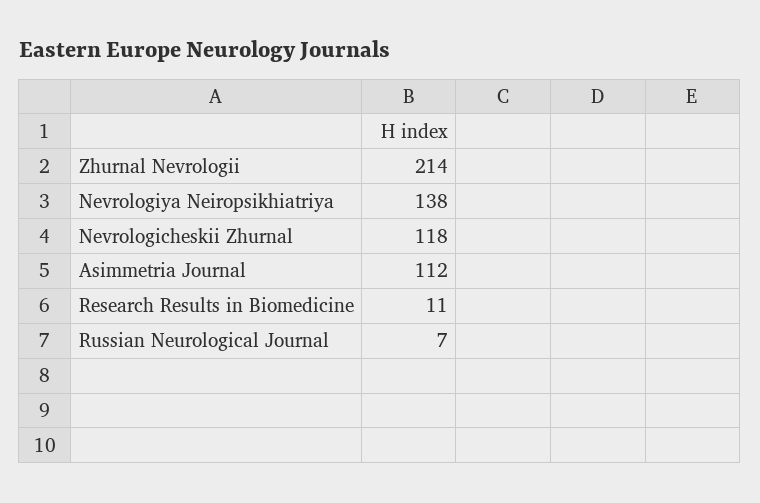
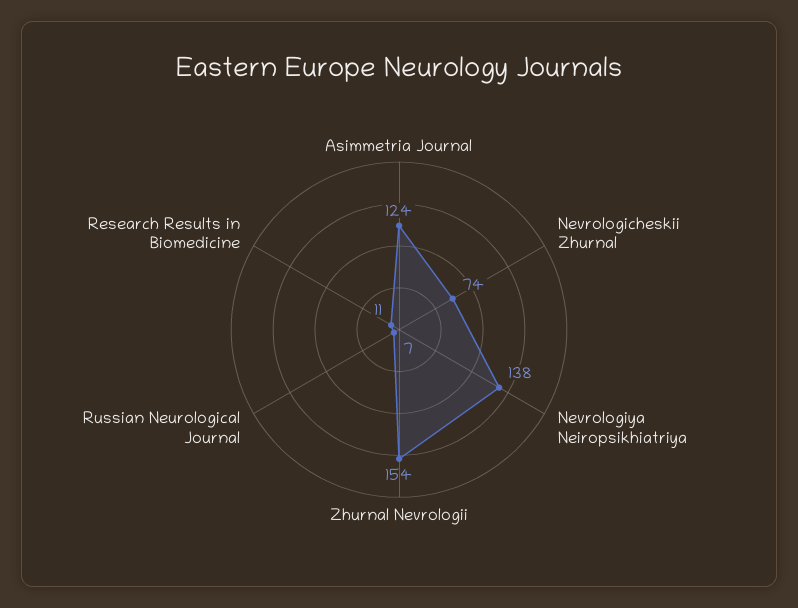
  {
-   "Zhurnal Nevrologii": 214,
+   "Zhurnal Nevrologii": 154,
    "Nevrologiya Neiropsikhiatriya": 138,
-   "Nevrologicheskii Zhurnal": 118,
+   "Nevrologicheskii Zhurnal": 74,
-   "Asimmetria Journal": 112,
+   "Asimmetria Journal": 124,
    "Research Results in Biomedicine": 11,
    "Russian Neurological Journal": 7
  }

